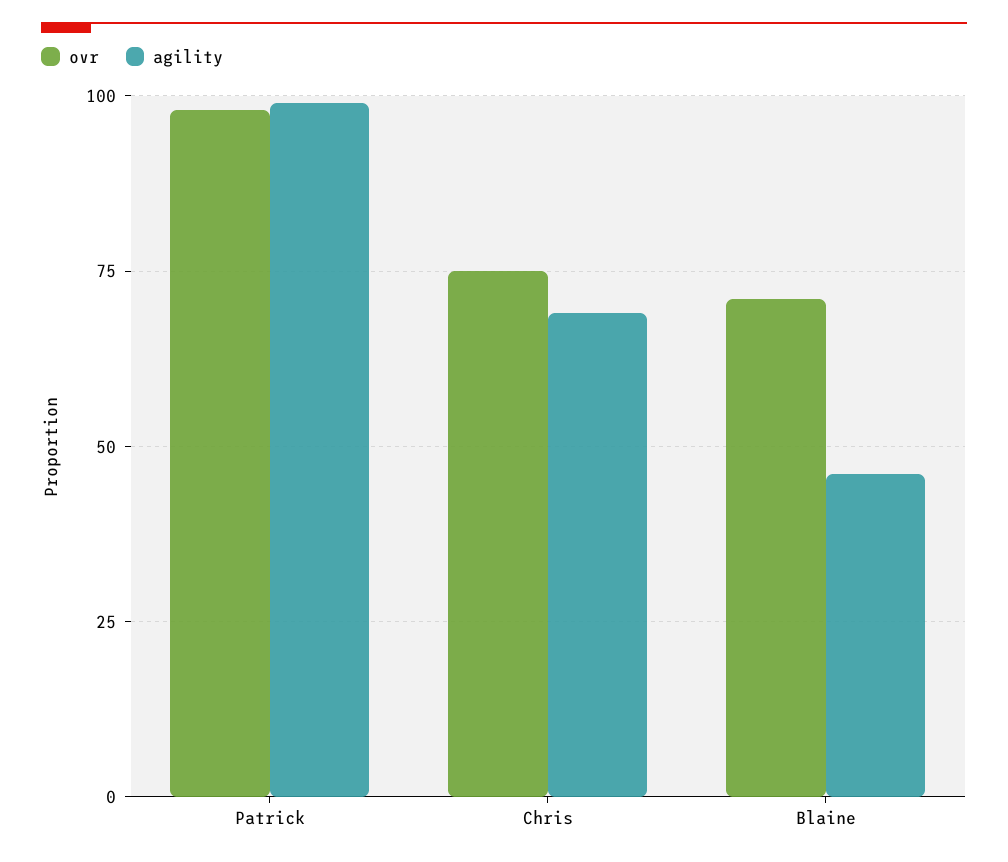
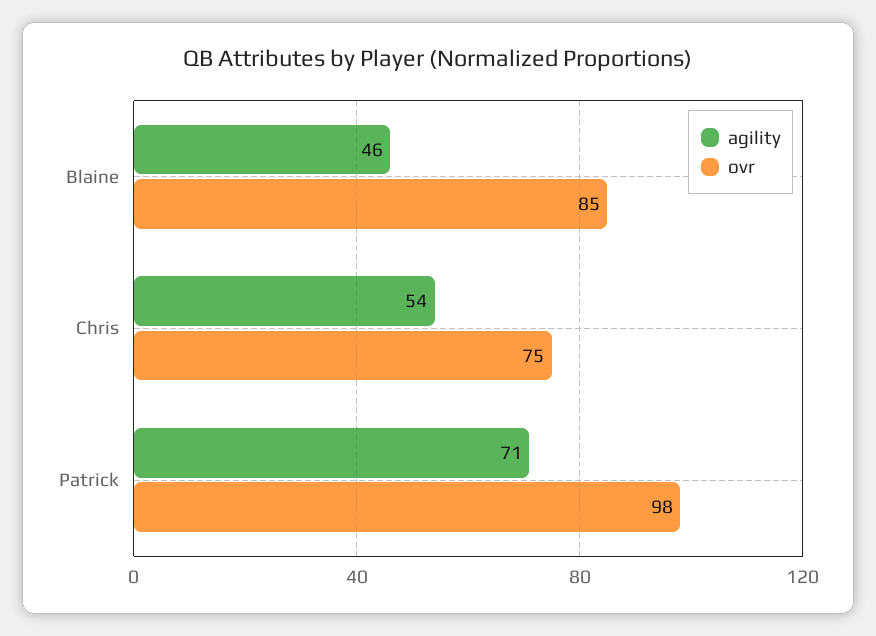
  {
    "ovr": {
      "Patrick": 98,
      "Chris": 75,
-     "Blaine": 70
+     "Blaine": 85
    },
    "agility": {
-     "Patrick": 100,
+     "Patrick": 71,
-     "Chris": 70,
+     "Chris": 54,
      "Blaine": 46
    }
  }

